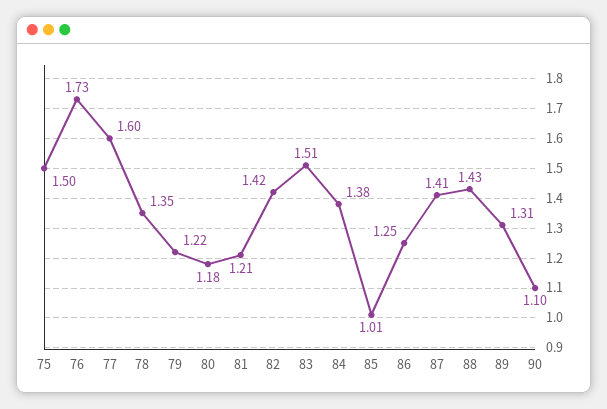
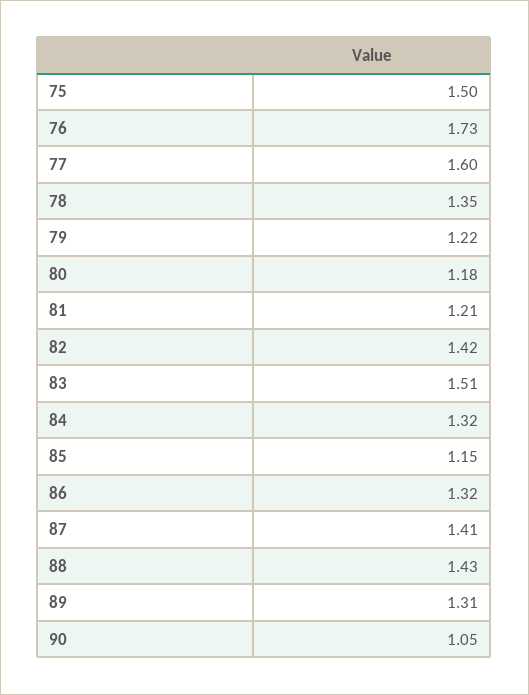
  {
    "75": 1.5,
    "76": 1.73,
    "77": 1.6,
    "78": 1.35,
    "79": 1.22,
    "80": 1.18,
    "81": 1.21,
    "82": 1.42,
    "83": 1.51,
-   "84": 1.38,
+   "84": 1.32,
-   "85": 1.01,
+   "85": 1.15,
-   "86": 1.25,
+   "86": 1.32,
    "87": 1.41,
    "88": 1.43,
    "89": 1.31,
-   "90": 1.1
+   "90": 1.05
  }

